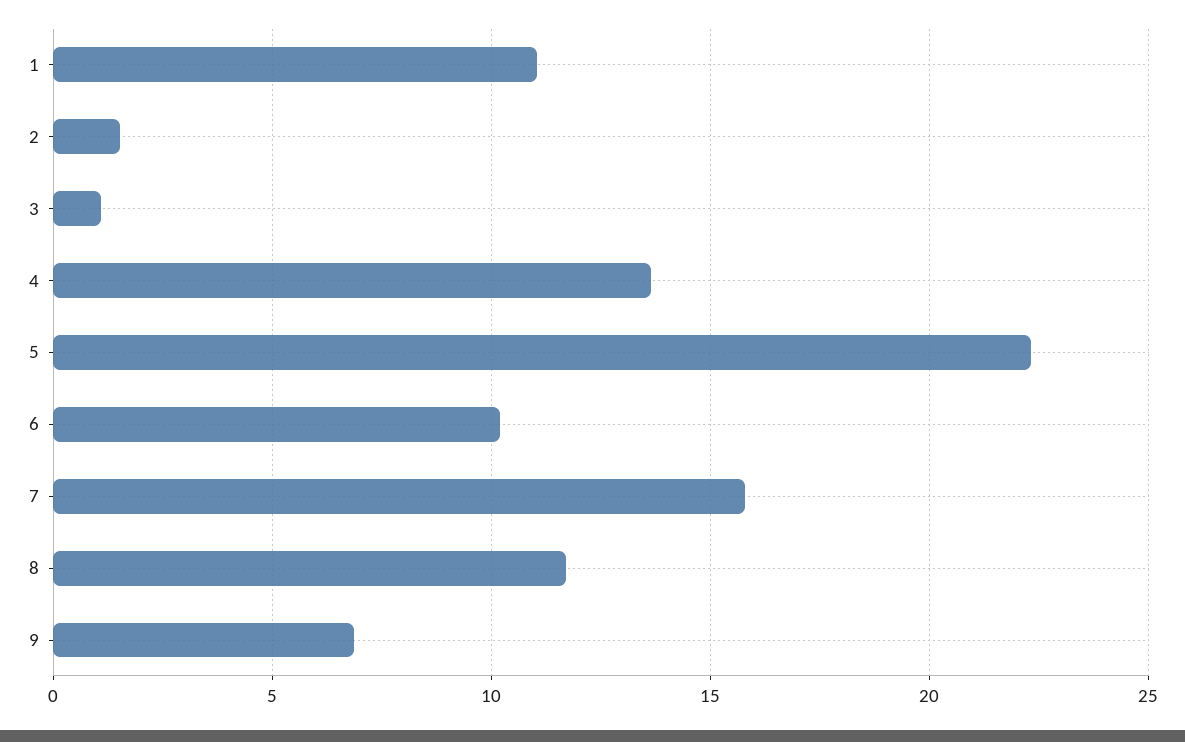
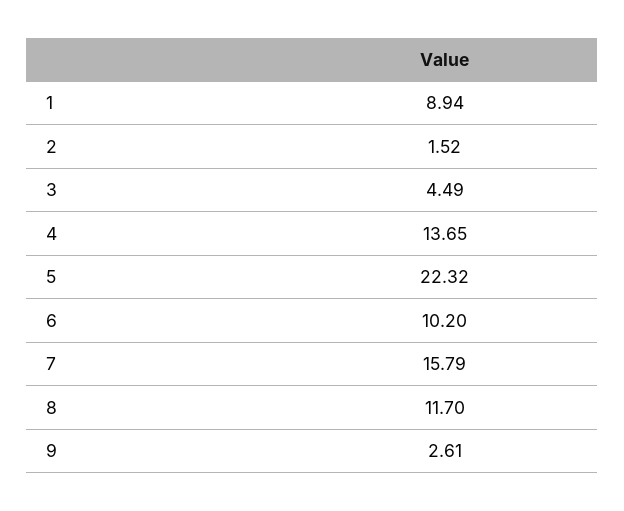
  {
-   "1": 11,
+   "1": 8.94,
    "2": 1.52,
-   "3": 1,
+   "3": 4.49,
    "4": 13.65,
    "5": 22.32,
    "6": 10.2,
    "7": 15.79,
    "8": 11.7,
-   "9": 7
+   "9": 2.61
  }

